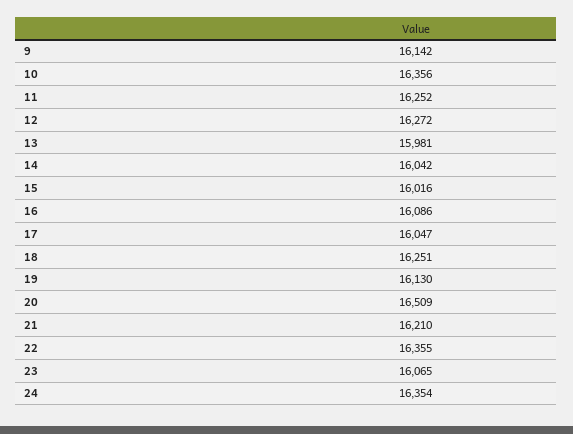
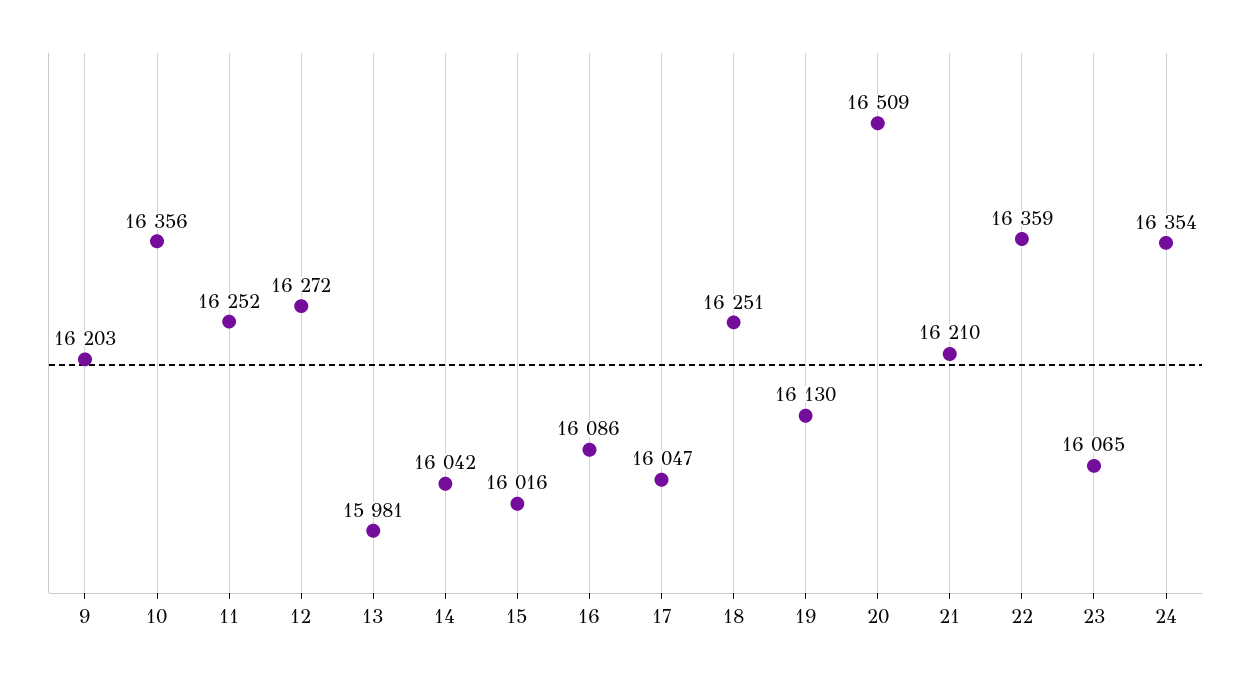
  {
-   "9": 16142,
+   "9": 16203,
    "10": 16356,
    "11": 16252,
    "12": 16272,
    "13": 15981,
    "14": 16042,
    "15": 16016,
    "16": 16086,
    "17": 16047,
    "18": 16251,
    "19": 16130,
    "20": 16509,
    "21": 16210,
-   "22": 16355,
+   "22": 16359,
    "23": 16065,
    "24": 16354
  }

